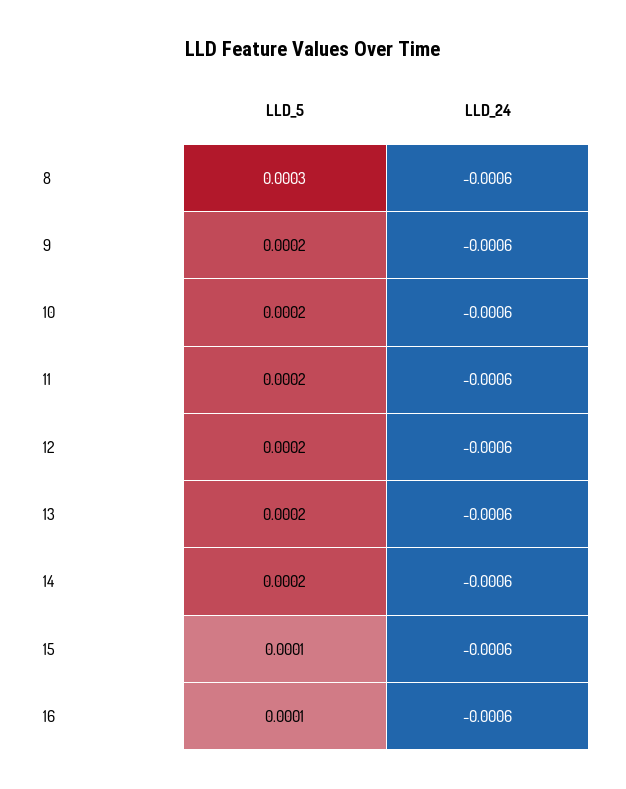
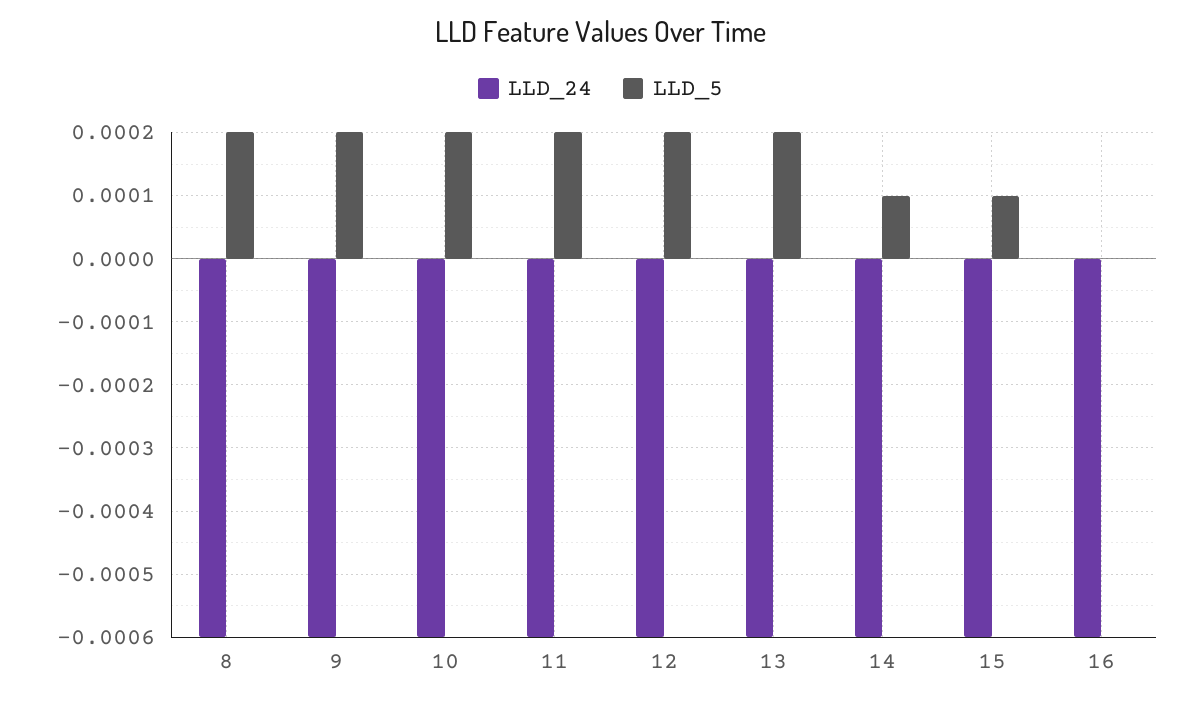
  {
    "LLD_5": {
-     "8": 0.0003,
+     "8": 0.0002,
      "9": 0.0002,
      "10": 0.0002,
      "11": 0.0002,
      "12": 0.0002,
      "13": 0.0002,
-     "14": 0.0002,
+     "14": 0.0001,
      "15": 0.0001,
-     "16": 0.0001
+     "16": 0
    },
    "LLD_24": {
      "8": -0.0006,
      "9": -0.0006,
      "10": -0.0006,
      "11": -0.0006,
      "12": -0.0006,
      "13": -0.0006,
      "14": -0.0006,
      "15": -0.0006,
      "16": -0.0006
    }
  }

